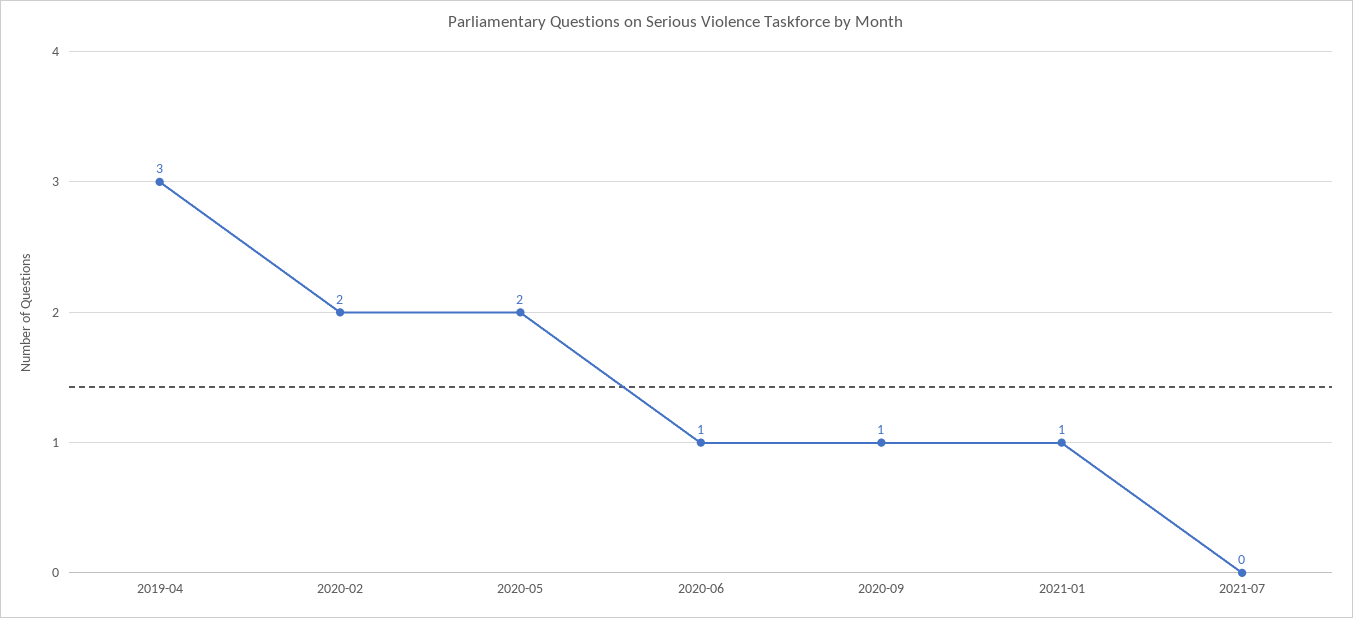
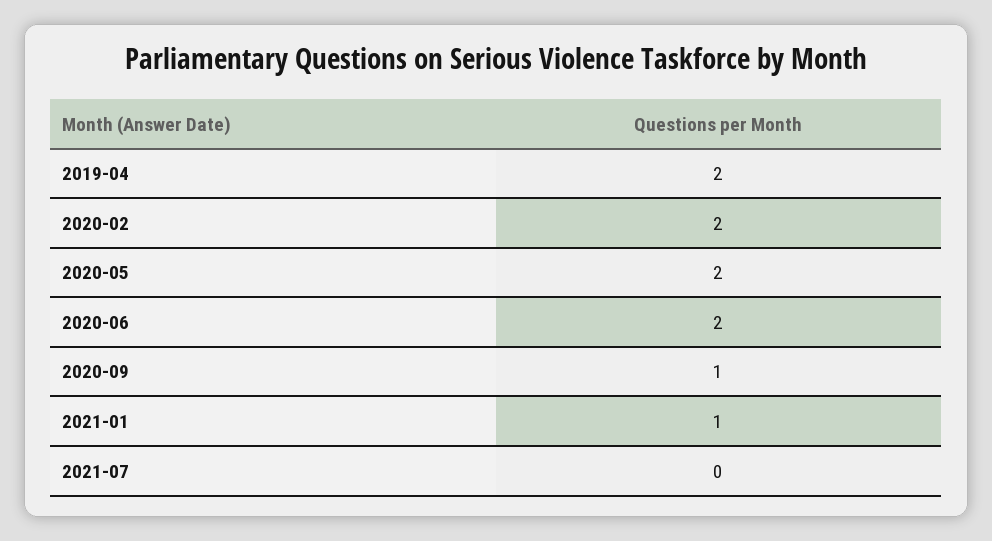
  {
-   "2019-04": 3,
+   "2019-04": 2,
    "2020-02": 2,
    "2020-05": 2,
-   "2020-06": 1,
+   "2020-06": 2,
    "2020-09": 1,
    "2021-01": 1,
    "2021-07": 0
  }

